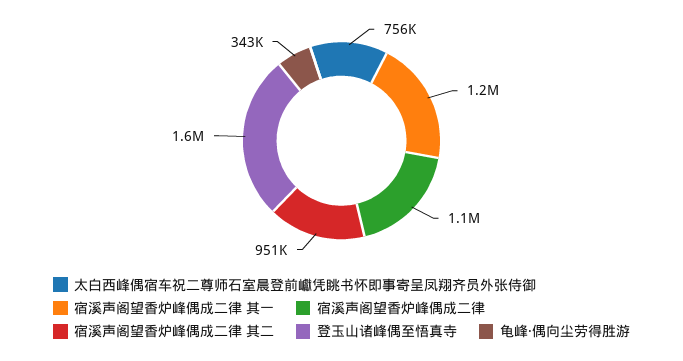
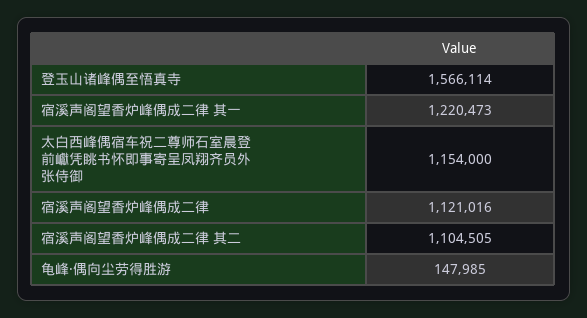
  {
-   "太白西峰偶宿车祝二尊师石室晨登前巘凭眺书怀即事寄呈凤翔齐员外张侍御": 756000,
+   "太白西峰偶宿车祝二尊师石室晨登前巘凭眺书怀即事寄呈凤翔齐员外张侍御": 1154000,
    "宿溪声阁望香炉峰偶成二律 其一": 1220473,
    "宿溪声阁望香炉峰偶成二律": 1121016,
-   "宿溪声阁望香炉峰偶成二律 其二": 951000,
+   "宿溪声阁望香炉峰偶成二律 其二": 1104505,
    "登玉山诸峰偶至悟真寺": 1566114,
-   "龟峰·偶向尘劳得胜游": 343000
+   "龟峰·偶向尘劳得胜游": 147985
  }

